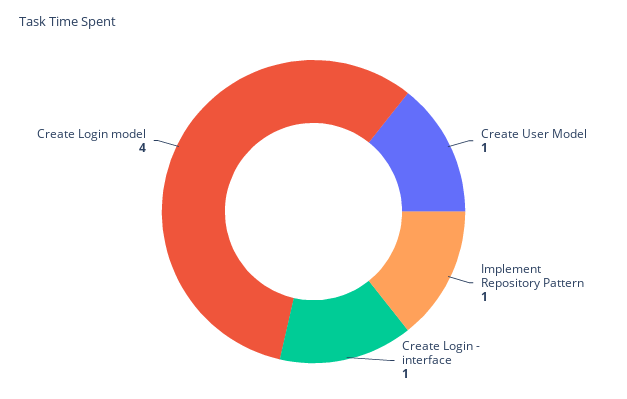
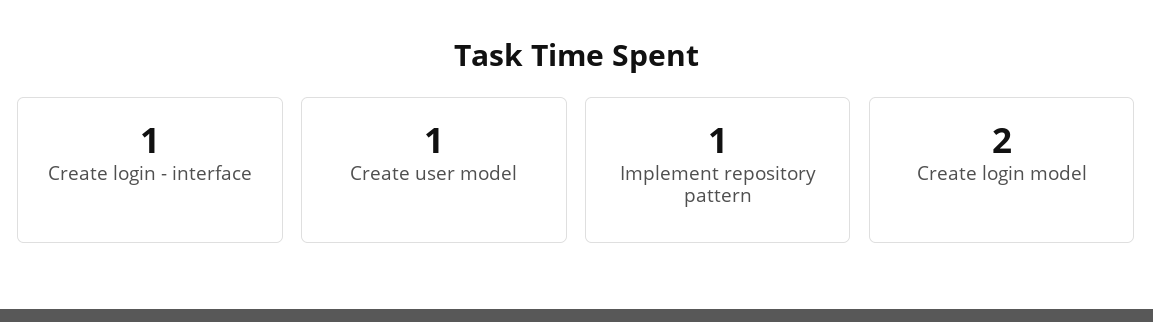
  {
    "Create User Model": 1,
    "Implement Repository Pattern": 1,
    "Create Login - interface": 1,
-   "Create Login model": 4
+   "Create Login model": 2
  }

